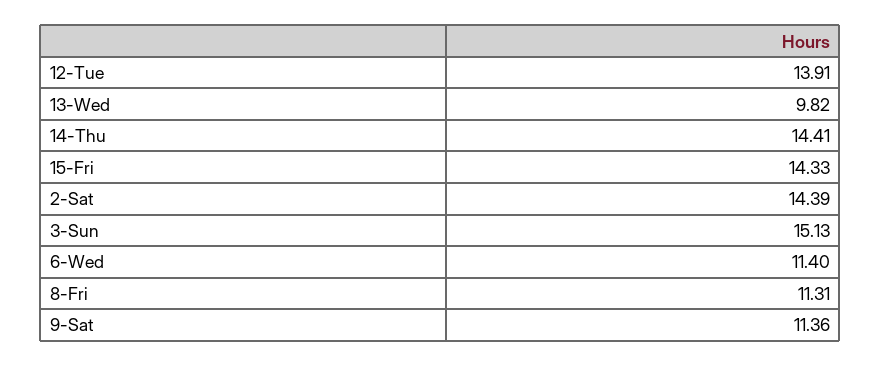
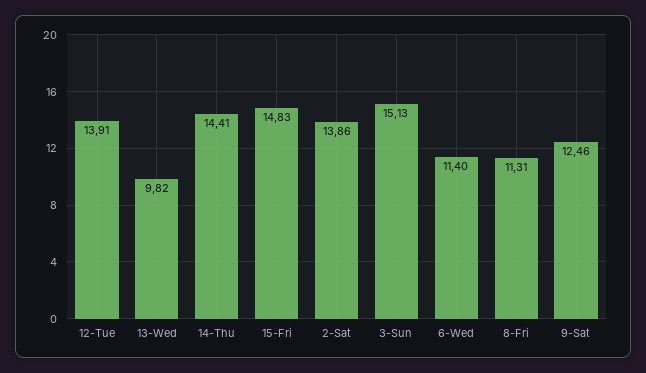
  {
    "12-Tue": 13.91,
    "13-Wed": 9.82,
    "14-Thu": 14.41,
-   "15-Fri": 14.33,
+   "15-Fri": 14.83,
-   "2-Sat": 14.39,
+   "2-Sat": 13.86,
    "3-Sun": 15.13,
    "6-Wed": 11.4,
    "8-Fri": 11.31,
-   "9-Sat": 11.36
+   "9-Sat": 12.46
  }

